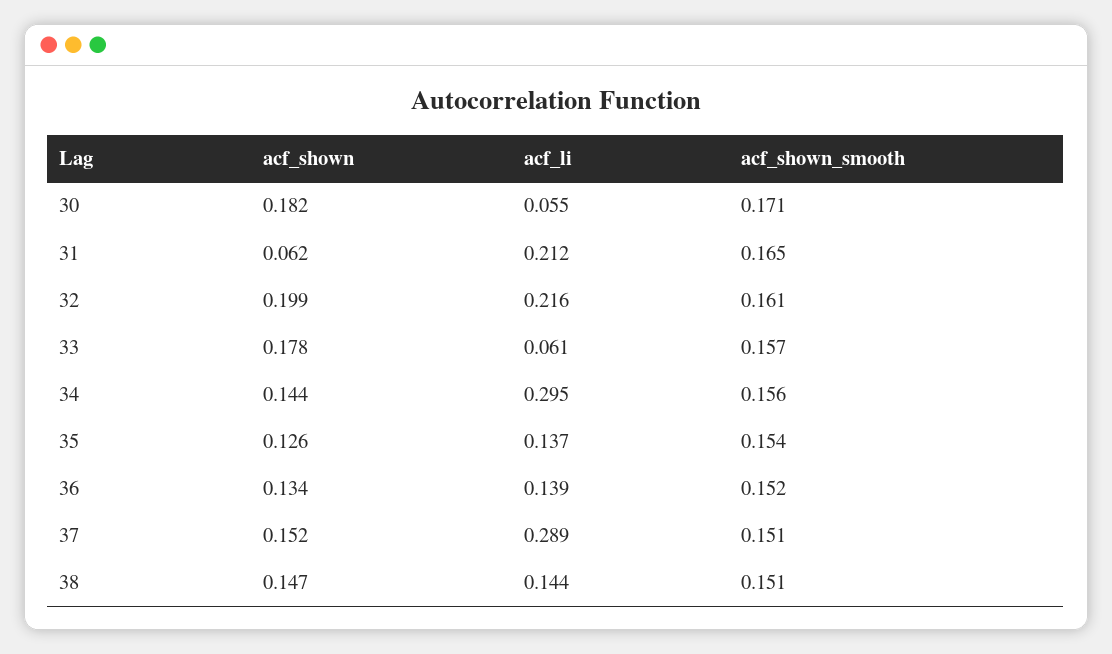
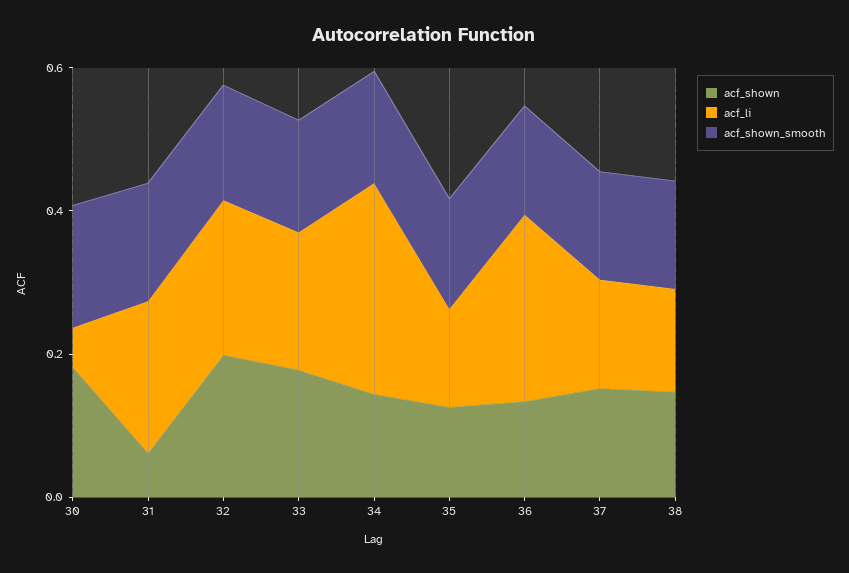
  {
    "acf_shown": {
      "30": 0.182,
      "31": 0.062,
      "32": 0.199,
      "33": 0.178,
      "34": 0.144,
      "35": 0.126,
      "36": 0.134,
      "37": 0.152,
      "38": 0.147
    },
    "acf_li": {
      "30": 0.055,
      "31": 0.212,
      "32": 0.216,
-     "33": 0.061,
+     "33": 0.2,
      "34": 0.295,
      "35": 0.137,
-     "36": 0.139,
+     "36": 0.25,
-     "37": 0.289,
+     "37": 0.15,
      "38": 0.144
    },
    "acf_shown_smooth": {
      "30": 0.171,
      "31": 0.165,
      "32": 0.161,
      "33": 0.157,
      "34": 0.156,
      "35": 0.154,
      "36": 0.152,
      "37": 0.151,
      "38": 0.151
    }
  }

